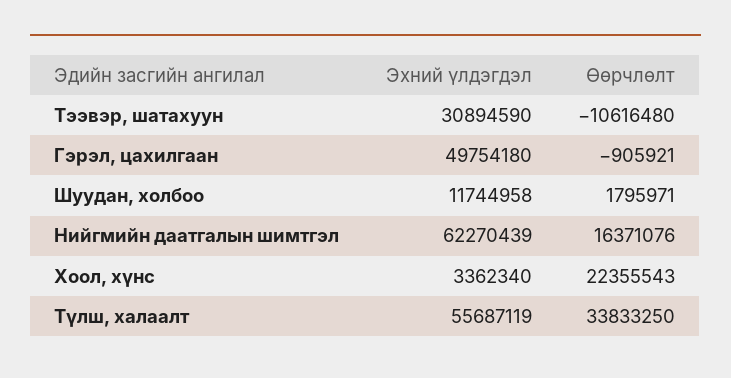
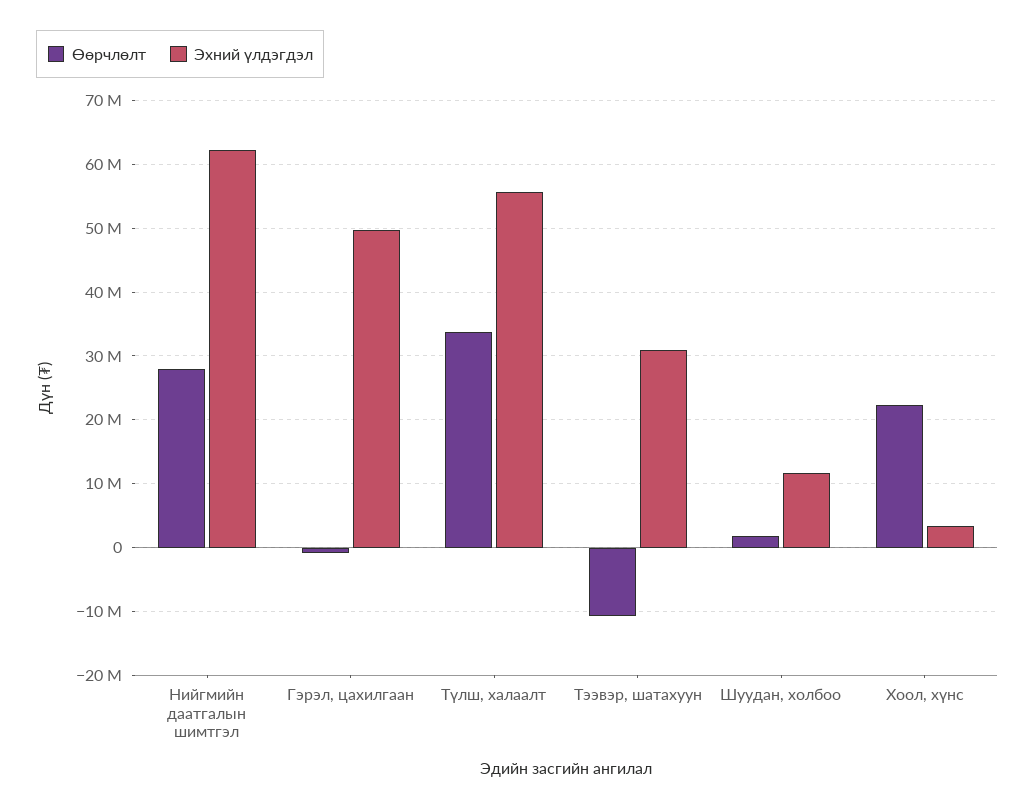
  {
    "Эхний үлдэгдэл": {
      "Тээвэр, шатахуун": 30894590,
      "Гэрэл, цахилгаан": 49754180,
      "Шуудан, холбоо": 11744958,
      "Нийгмийн даатгалын шимтгэл": 62270439,
      "Хоол, хүнс": 3362340,
      "Түлш, халаалт": 55687119
    },
    "Өөрчлөлт": {
      "Тээвэр, шатахуун": -10616480,
      "Гэрэл, цахилгаан": -905921,
      "Шуудан, холбоо": 1795971,
-     "Нийгмийн даатгалын шимтгэл": 16371076,
+     "Нийгмийн даатгалын шимтгэл": 28000000,
      "Хоол, хүнс": 22355543,
      "Түлш, халаалт": 33833250
    }
  }

